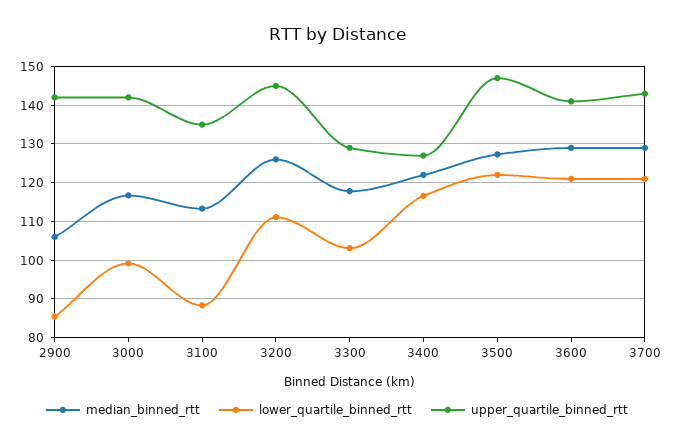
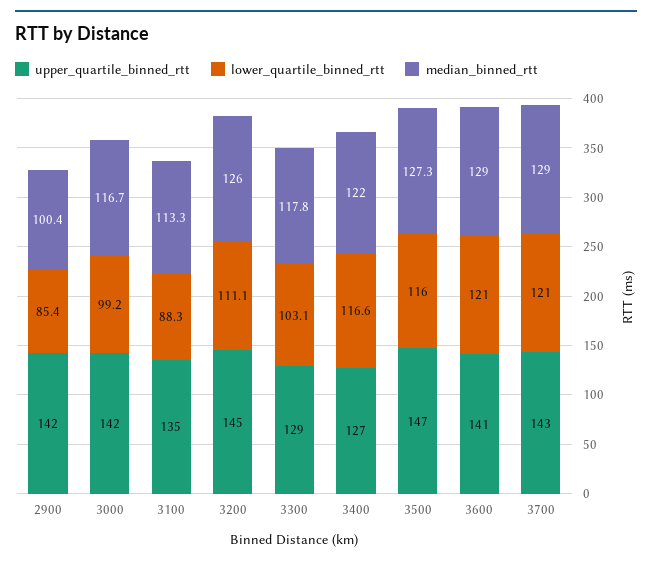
  {
    "median_binned_rtt": {
-     "2900": 106,
+     "2900": 100.4,
      "3000": 116.7,
      "3100": 113.3,
      "3200": 126,
      "3300": 117.8,
      "3400": 122,
      "3500": 127.3,
      "3600": 129,
      "3700": 129
    },
    "lower_quartile_binned_rtt": {
      "2900": 85.4,
      "3000": 99.2,
      "3100": 88.3,
      "3200": 111.1,
      "3300": 103.1,
      "3400": 116.6,
-     "3500": 122,
+     "3500": 116,
      "3600": 121,
      "3700": 121
    },
    "upper_quartile_binned_rtt": {
      "2900": 142,
      "3000": 142,
      "3100": 135,
      "3200": 145,
      "3300": 129,
      "3400": 127,
      "3500": 147,
      "3600": 141,
      "3700": 143
    }
  }

